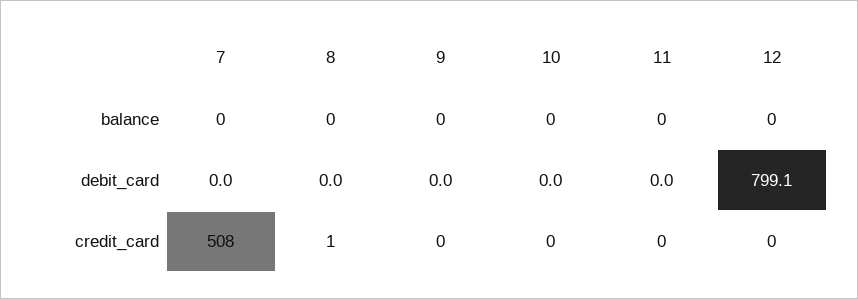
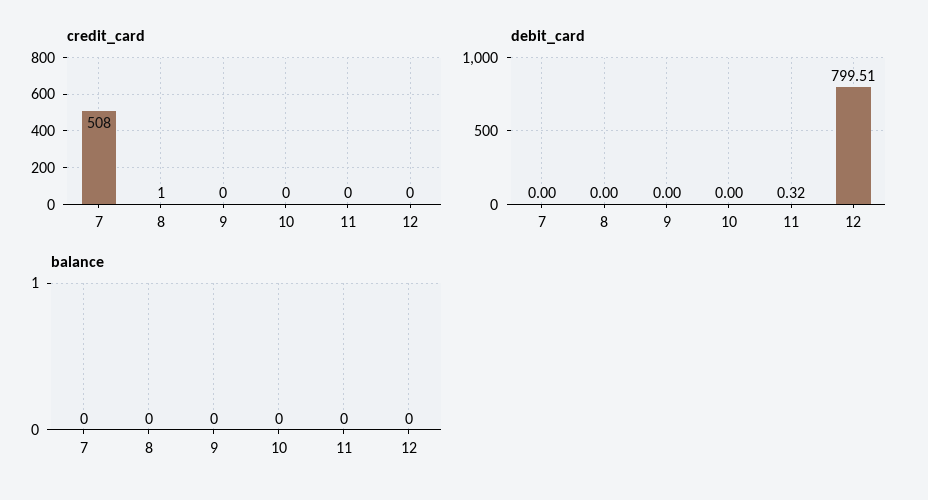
  {
    "balance": {
      "7": 0,
      "8": 0,
      "9": 0,
      "10": 0,
      "11": 0,
      "12": 0
    },
    "debit_card": {
      "7": 0,
      "8": 0,
      "9": 0,
      "10": 0,
-     "11": 0,
+     "11": 0.32,
-     "12": 799.1
+     "12": 799.51
    },
    "credit_card": {
      "7": 508,
      "8": 1,
      "9": 0,
      "10": 0,
      "11": 0,
      "12": 0
    }
  }

